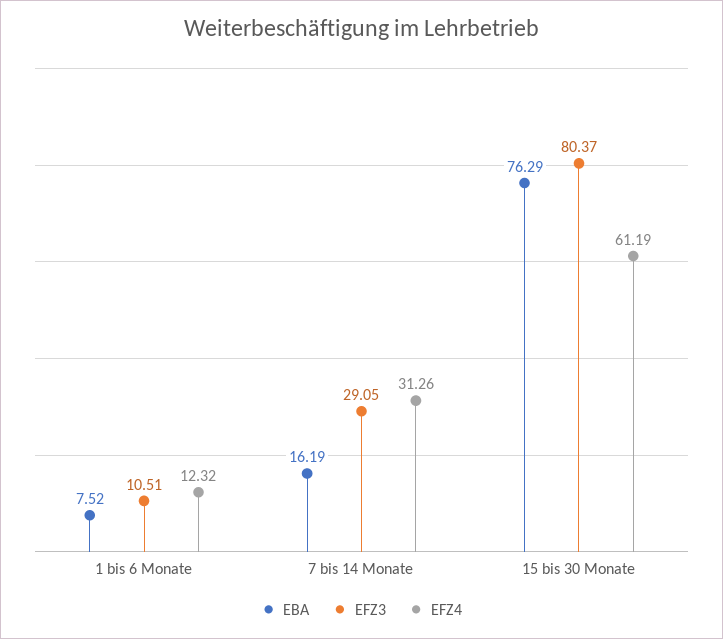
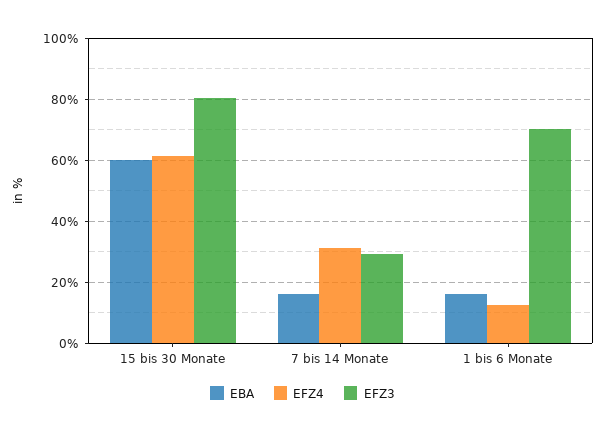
  {
    "EBA": {
-     "1 bis 6 Monate": 7.52,
+     "1 bis 6 Monate": 16,
      "7 bis 14 Monate": 16.19,
-     "15 bis 30 Monate": 76.29
+     "15 bis 30 Monate": 60
    },
    "EFZ3": {
-     "1 bis 6 Monate": 10.51,
+     "1 bis 6 Monate": 70,
      "7 bis 14 Monate": 29.05,
      "15 bis 30 Monate": 80.37
    },
    "EFZ4": {
      "1 bis 6 Monate": 12.32,
      "7 bis 14 Monate": 31.26,
      "15 bis 30 Monate": 61.19
    }
  }

